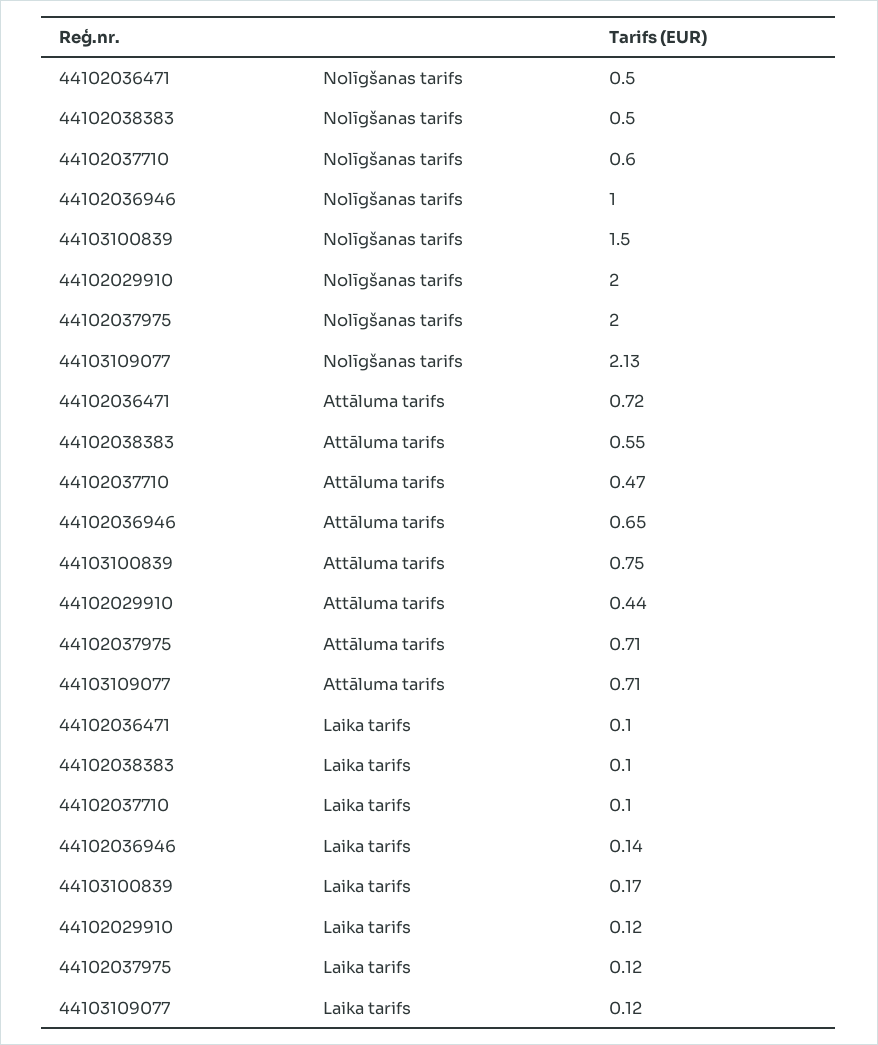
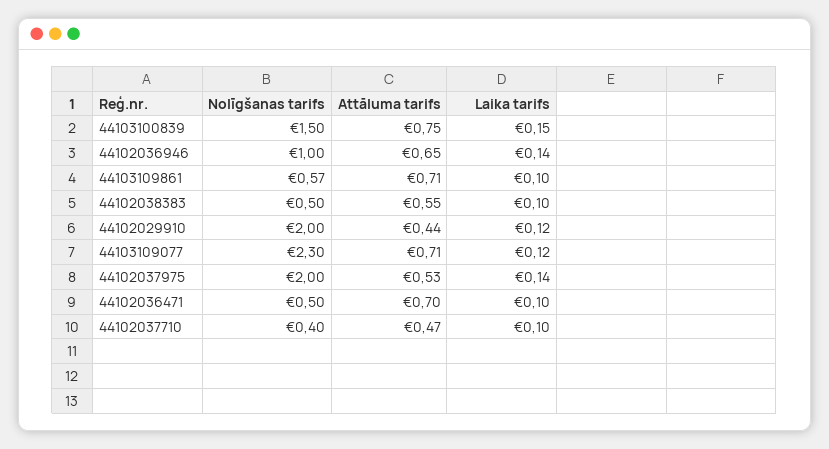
  {
    "44102036471": {
      "Nolīgšanas tarifs": 0.5,
-     "Attāluma tarifs": 0.72,
+     "Attāluma tarifs": 0.7,
      "Laika tarifs": 0.1
    },
    "44102038383": {
      "Nolīgšanas tarifs": 0.5,
      "Attāluma tarifs": 0.55,
      "Laika tarifs": 0.1
    },
    "44102037710": {
-     "Nolīgšanas tarifs": 0.6,
+     "Nolīgšanas tarifs": 0.4,
      "Attāluma tarifs": 0.47,
      "Laika tarifs": 0.1
    },
    "44102036946": {
      "Nolīgšanas tarifs": 1,
      "Attāluma tarifs": 0.65,
      "Laika tarifs": 0.14
    },
    "44103100839": {
      "Nolīgšanas tarifs": 1.5,
      "Attāluma tarifs": 0.75,
-     "Laika tarifs": 0.17
+     "Laika tarifs": 0.15
    },
    "44102029910": {
      "Nolīgšanas tarifs": 2,
      "Attāluma tarifs": 0.44,
      "Laika tarifs": 0.12
    },
    "44102037975": {
      "Nolīgšanas tarifs": 2,
-     "Attāluma tarifs": 0.71,
+     "Attāluma tarifs": 0.53,
-     "Laika tarifs": 0.12
+     "Laika tarifs": 0.14
    },
    "44103109077": {
-     "Nolīgšanas tarifs": 2.13,
+     "Nolīgšanas tarifs": 2.3,
      "Attāluma tarifs": 0.71,
      "Laika tarifs": 0.12
-   }
+   },
+   "44103109861": {
+     "Nolīgšanas tarifs": 0.57,
+     "Attāluma tarifs": 0.71,
+     "Laika tarifs": 0.1
+   }
  }

